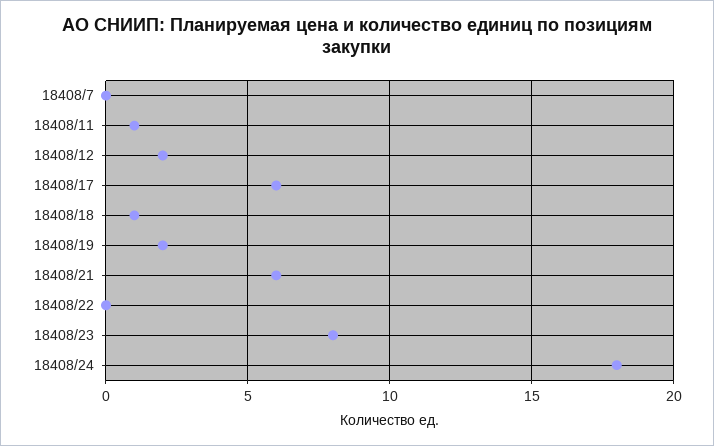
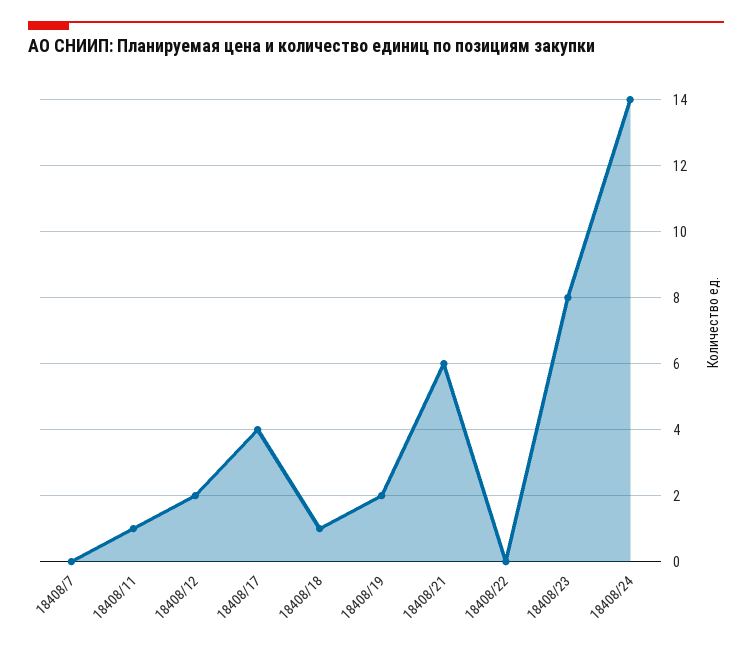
  {
    "18408/7": 0,
    "18408/11": 1,
    "18408/12": 2,
-   "18408/17": 6,
+   "18408/17": 4,
    "18408/18": 1,
    "18408/19": 2,
    "18408/21": 6,
    "18408/22": 0,
    "18408/23": 8,
-   "18408/24": 18
+   "18408/24": 14
  }

